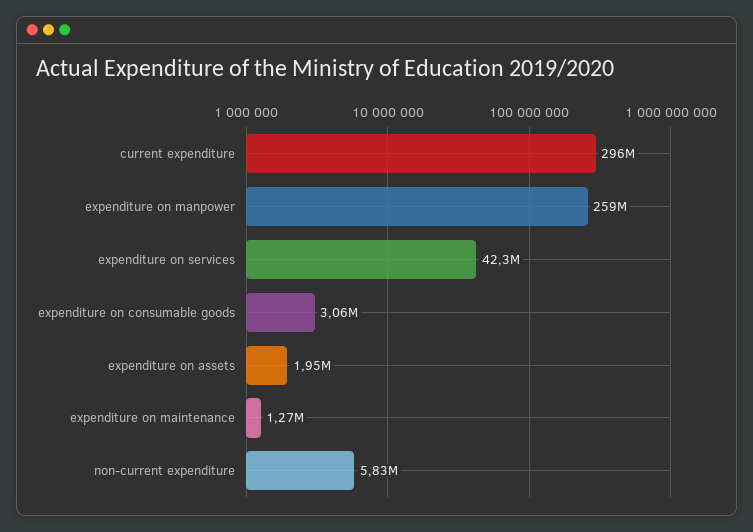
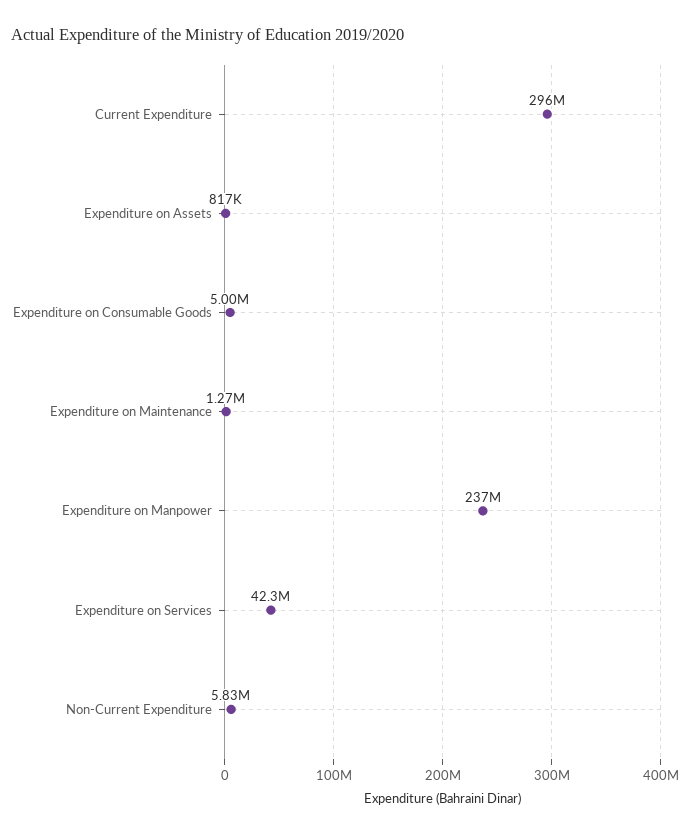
  {
    "current expenditure": 296000000,
-   "expenditure on manpower": 259000000,
+   "expenditure on manpower": 237000000,
    "expenditure on services": 42300000,
-   "expenditure on consumable goods": 3060000,
+   "expenditure on consumable goods": 5000000,
-   "expenditure on assets": 1950000,
+   "expenditure on assets": 817000,
    "expenditure on maintenance": 1270000,
    "non-current expenditure": 5830000
  }

